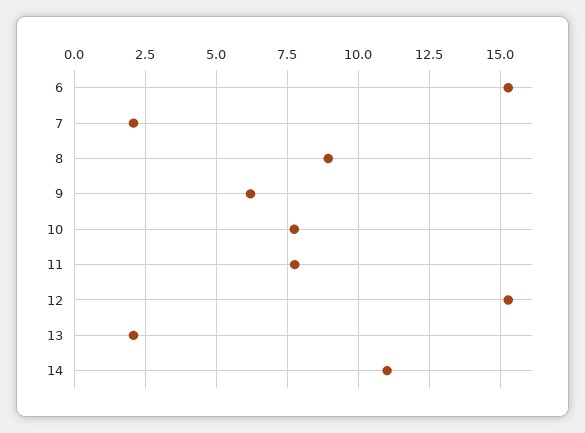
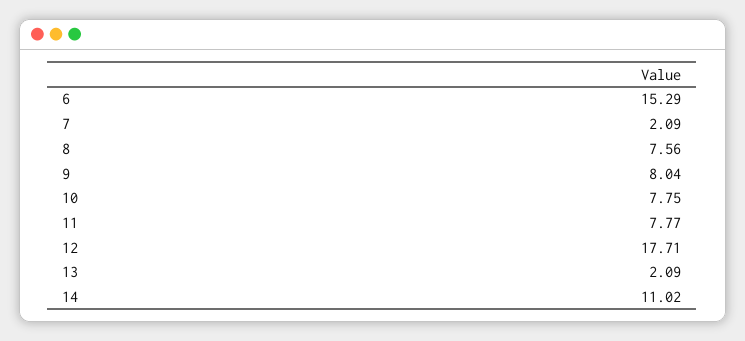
  {
    "6": 15.29,
    "7": 2.09,
-   "8": 9,
+   "8": 7.56,
-   "9": 6.25,
+   "9": 8.04,
    "10": 7.75,
    "11": 7.77,
-   "12": 15.25,
+   "12": 17.71,
    "13": 2.09,
    "14": 11.02
  }

